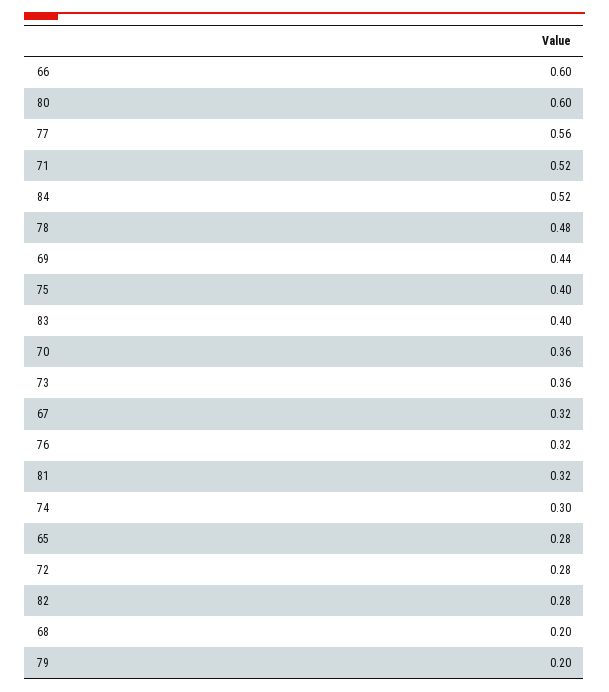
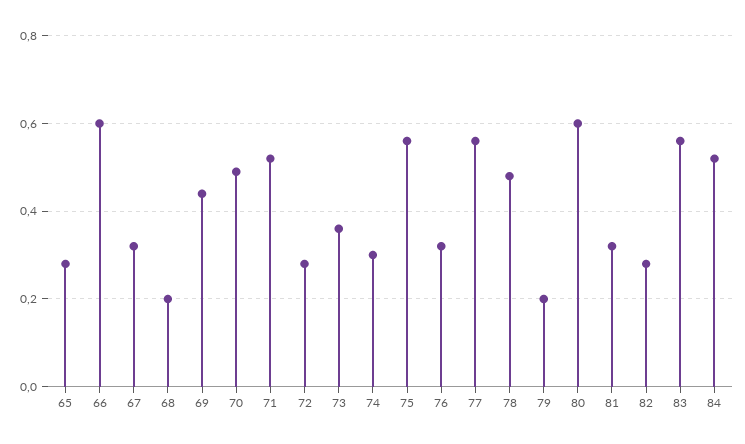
  {
    "66": 0.6,
    "80": 0.6,
    "77": 0.56,
    "71": 0.52,
    "84": 0.52,
    "78": 0.48,
    "69": 0.44,
-   "75": 0.4,
+   "75": 0.55,
-   "83": 0.4,
+   "83": 0.55,
-   "70": 0.36,
+   "70": 0.5,
    "73": 0.36,
    "67": 0.32,
    "76": 0.32,
    "81": 0.32,
    "74": 0.3,
    "65": 0.28,
    "72": 0.28,
    "82": 0.28,
    "68": 0.2,
    "79": 0.2
  }

